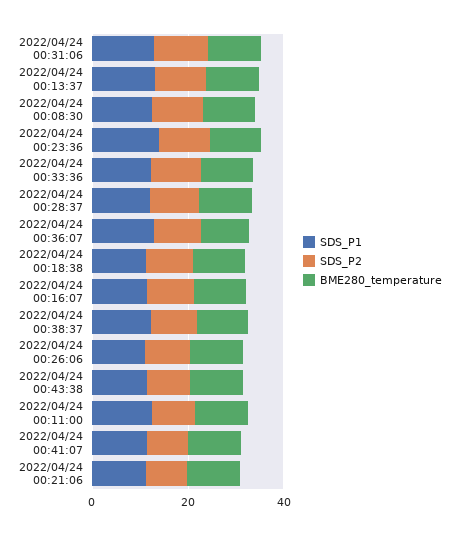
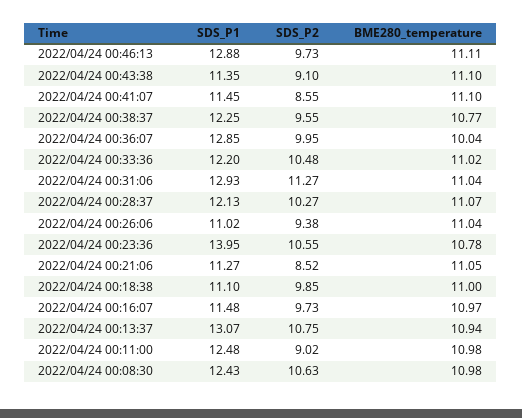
  {
    "SDS_P1": {
      "2022/04/24 00:31:06": 12.93,
      "2022/04/24 00:13:37": 13.07,
      "2022/04/24 00:08:30": 12.43,
      "2022/04/24 00:23:36": 13.95,
      "2022/04/24 00:33:36": 12.2,
      "2022/04/24 00:28:37": 12.13,
      "2022/04/24 00:36:07": 12.85,
      "2022/04/24 00:18:38": 11.1,
      "2022/04/24 00:16:07": 11.48,
      "2022/04/24 00:38:37": 12.25,
      "2022/04/24 00:26:06": 11.02,
      "2022/04/24 00:43:38": 11.35,
      "2022/04/24 00:11:00": 12.48,
      "2022/04/24 00:41:07": 11.45,
-     "2022/04/24 00:21:06": 11.27
+     "2022/04/24 00:21:06": 11.27,
+     "2022/04/24 00:46:13": 12.88
    },
    "SDS_P2": {
      "2022/04/24 00:31:06": 11.27,
      "2022/04/24 00:13:37": 10.75,
      "2022/04/24 00:08:30": 10.63,
      "2022/04/24 00:23:36": 10.55,
      "2022/04/24 00:33:36": 10.48,
      "2022/04/24 00:28:37": 10.27,
      "2022/04/24 00:36:07": 9.95,
      "2022/04/24 00:18:38": 9.85,
      "2022/04/24 00:16:07": 9.73,
      "2022/04/24 00:38:37": 9.55,
      "2022/04/24 00:26:06": 9.38,
      "2022/04/24 00:43:38": 9.1,
      "2022/04/24 00:11:00": 9.02,
      "2022/04/24 00:41:07": 8.55,
-     "2022/04/24 00:21:06": 8.52
+     "2022/04/24 00:21:06": 8.52,
+     "2022/04/24 00:46:13": 9.73
    },
    "BME280_temperature": {
      "2022/04/24 00:31:06": 11.04,
      "2022/04/24 00:13:37": 10.94,
      "2022/04/24 00:08:30": 10.98,
      "2022/04/24 00:23:36": 10.78,
      "2022/04/24 00:33:36": 11.02,
      "2022/04/24 00:28:37": 11.07,
      "2022/04/24 00:36:07": 10.04,
      "2022/04/24 00:18:38": 11,
      "2022/04/24 00:16:07": 10.97,
      "2022/04/24 00:38:37": 10.77,
      "2022/04/24 00:26:06": 11.04,
      "2022/04/24 00:43:38": 11.1,
      "2022/04/24 00:11:00": 10.98,
      "2022/04/24 00:41:07": 11.1,
-     "2022/04/24 00:21:06": 11.05
+     "2022/04/24 00:21:06": 11.05,
+     "2022/04/24 00:46:13": 11.11
    }
  }

